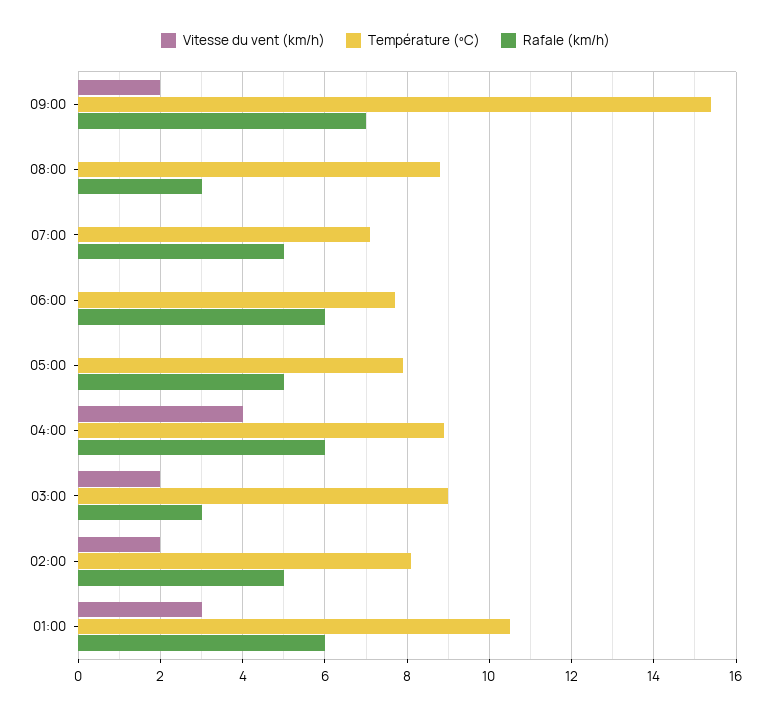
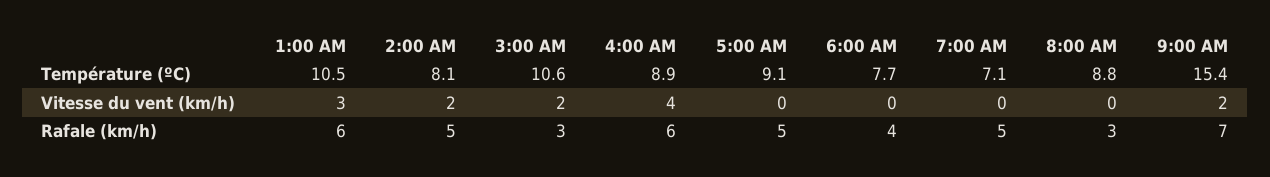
  {
    "Vitesse du vent (km/h)": {
      "09:00": 2,
      "08:00": 0,
      "07:00": 0,
      "06:00": 0,
      "05:00": 0,
      "04:00": 4,
      "03:00": 2,
      "02:00": 2,
      "01:00": 3
    },
    "Température (ºC)": {
      "09:00": 15.4,
      "08:00": 8.8,
      "07:00": 7.1,
      "06:00": 7.7,
-     "05:00": 8,
+     "05:00": 9.1,
      "04:00": 8.9,
-     "03:00": 9,
+     "03:00": 10.6,
      "02:00": 8.1,
      "01:00": 10.5
    },
    "Rafale (km/h)": {
      "09:00": 7,
      "08:00": 3,
      "07:00": 5,
-     "06:00": 6,
+     "06:00": 4,
      "05:00": 5,
      "04:00": 6,
      "03:00": 3,
      "02:00": 5,
      "01:00": 6
    }
  }

